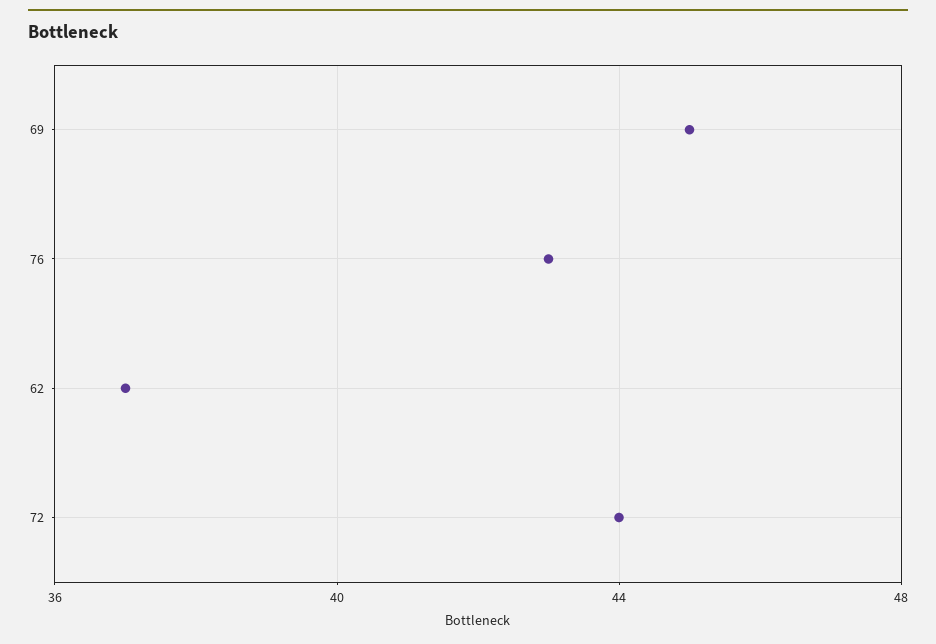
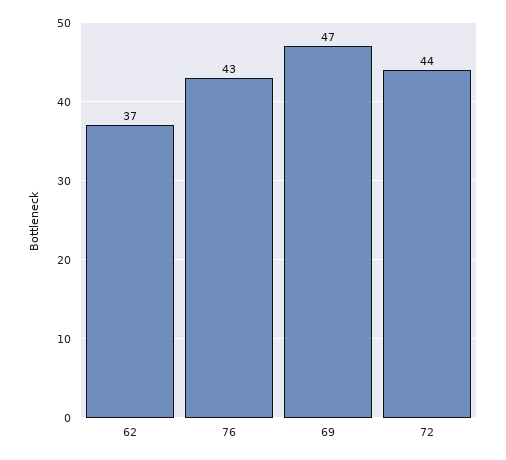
  {
-   "69": 45,
+   "69": 47,
    "76": 43,
    "62": 37,
    "72": 44
  }

